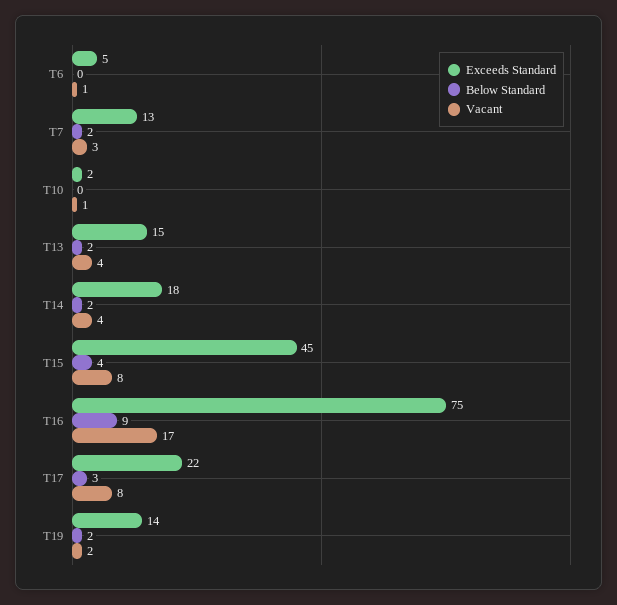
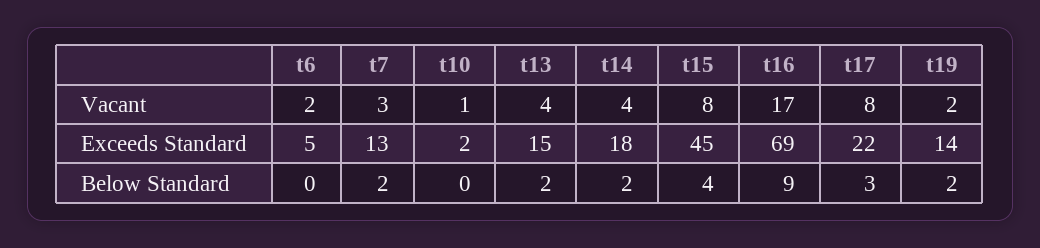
  {
    "Exceeds Standard": {
      "T6": 5,
      "T7": 13,
      "T10": 2,
      "T13": 15,
      "T14": 18,
      "T15": 45,
-     "T16": 75,
+     "T16": 69,
      "T17": 22,
      "T19": 14
    },
    "Below Standard": {
      "T6": 0,
      "T7": 2,
      "T10": 0,
      "T13": 2,
      "T14": 2,
      "T15": 4,
      "T16": 9,
      "T17": 3,
      "T19": 2
    },
    "Vacant": {
-     "T6": 1,
+     "T6": 2,
      "T7": 3,
      "T10": 1,
      "T13": 4,
      "T14": 4,
      "T15": 8,
      "T16": 17,
      "T17": 8,
      "T19": 2
    }
  }

